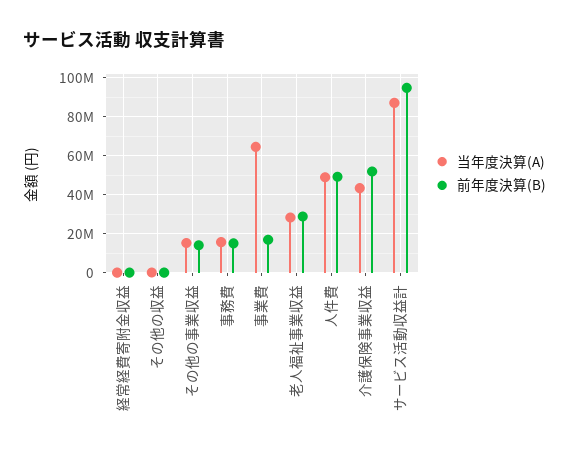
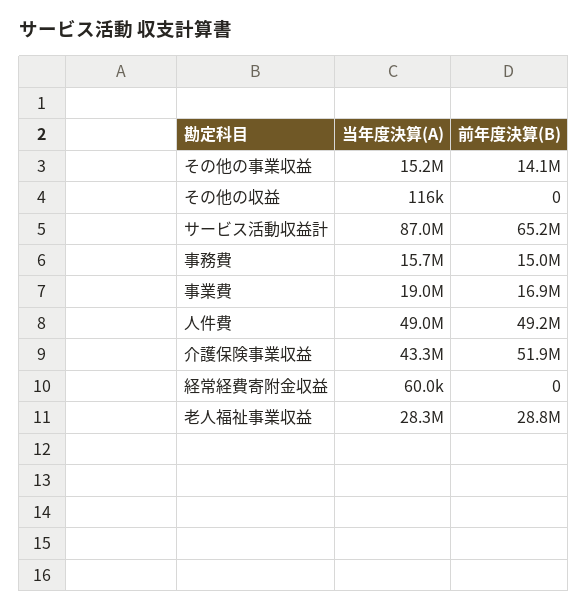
  {
    "当年度決算(A)": {
      "経常経費寄附金収益": 60000,
      "その他の収益": 116000,
      "その他の事業収益": 15200000,
      "事務費": 15700000,
-     "事業費": 65000000,
+     "事業費": 19000000,
      "老人福祉事業収益": 28300000,
      "人件費": 49000000,
      "介護保険事業収益": 43300000,
      "サービス活動収益計": 87000000
    },
    "前年度決算(B)": {
      "経常経費寄附金収益": 0,
      "その他の収益": 0,
      "その他の事業収益": 14100000,
      "事務費": 15000000,
      "事業費": 16900000,
      "老人福祉事業収益": 28800000,
      "人件費": 49200000,
      "介護保険事業収益": 51900000,
-     "サービス活動収益計": 95000000
+     "サービス活動収益計": 65200000
    }
  }

